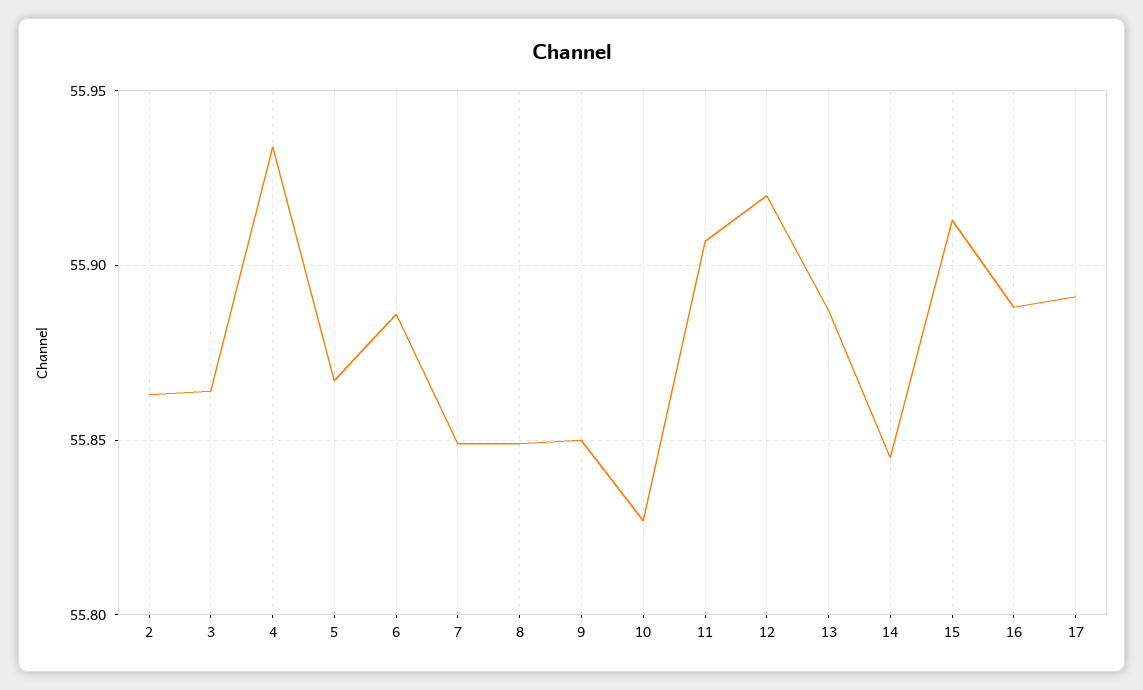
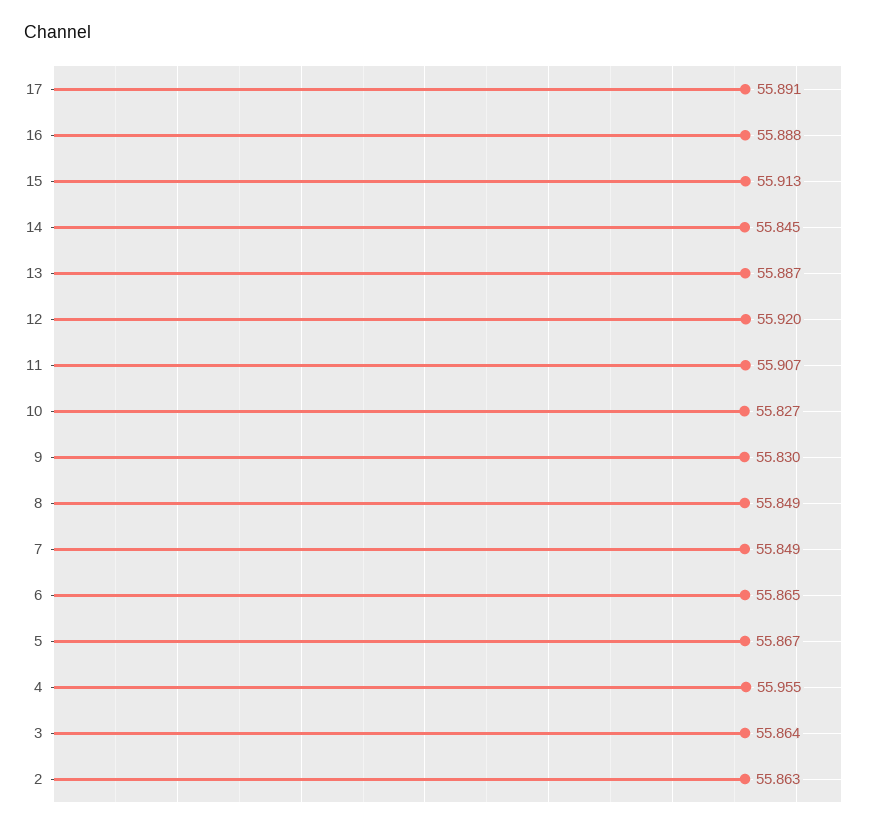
  {
    "2": 55.863,
    "3": 55.864,
-   "4": 55.935,
+   "4": 55.955,
    "5": 55.867,
-   "6": 55.885,
+   "6": 55.865,
    "7": 55.849,
    "8": 55.849,
-   "9": 55.85,
+   "9": 55.83,
    "10": 55.827,
    "11": 55.907,
    "12": 55.92,
    "13": 55.887,
    "14": 55.845,
    "15": 55.913,
    "16": 55.888,
    "17": 55.891
  }

